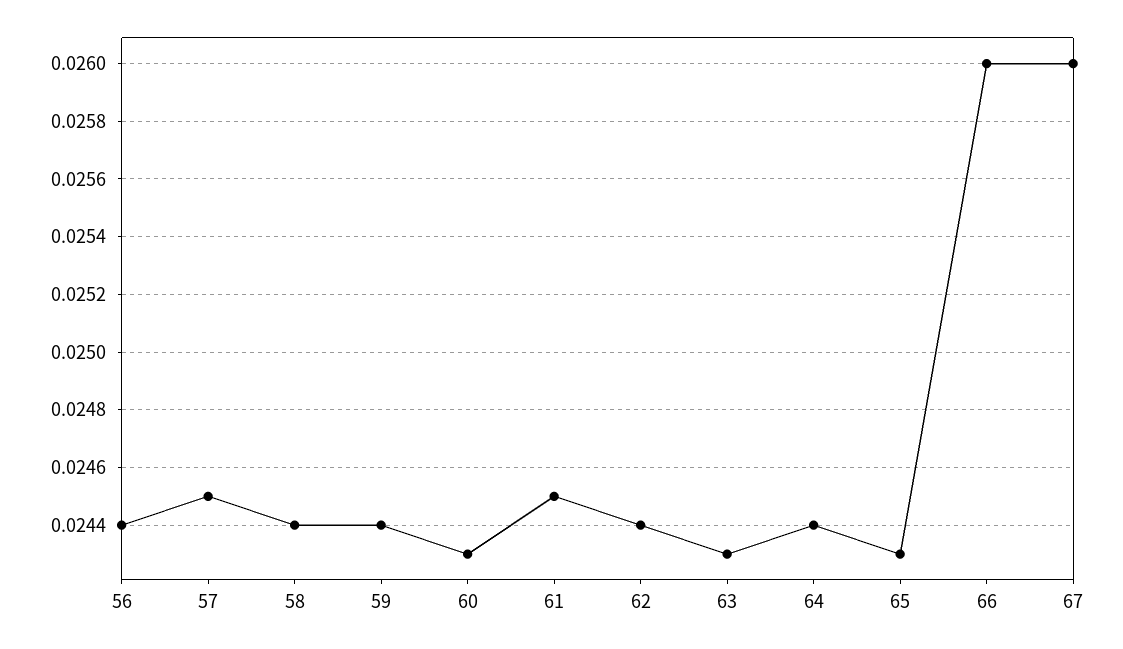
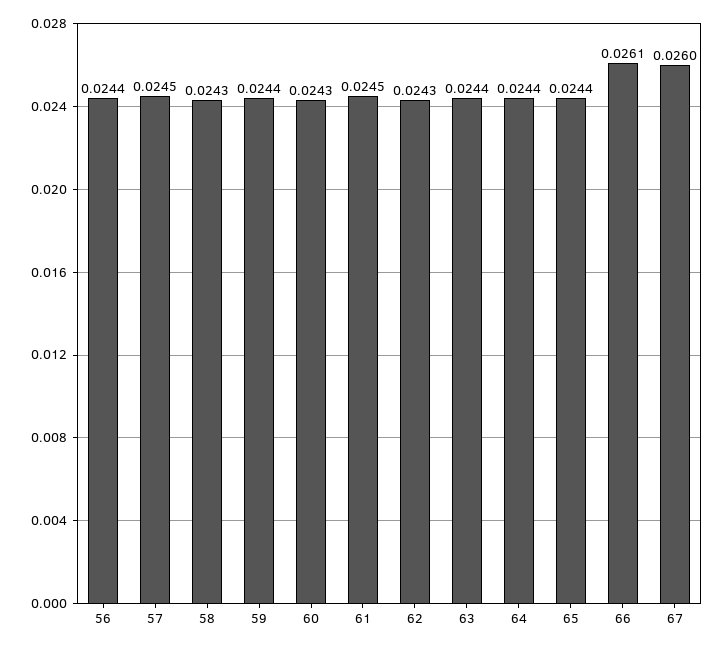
  {
    "56": 0.0244,
    "57": 0.0245,
-   "58": 0.0244,
+   "58": 0.0243,
    "59": 0.0244,
    "60": 0.0243,
    "61": 0.0245,
-   "62": 0.0244,
+   "62": 0.0243,
-   "63": 0.0243,
+   "63": 0.0244,
    "64": 0.0244,
-   "65": 0.0243,
+   "65": 0.0244,
-   "66": 0.026,
+   "66": 0.0261,
    "67": 0.026
  }

